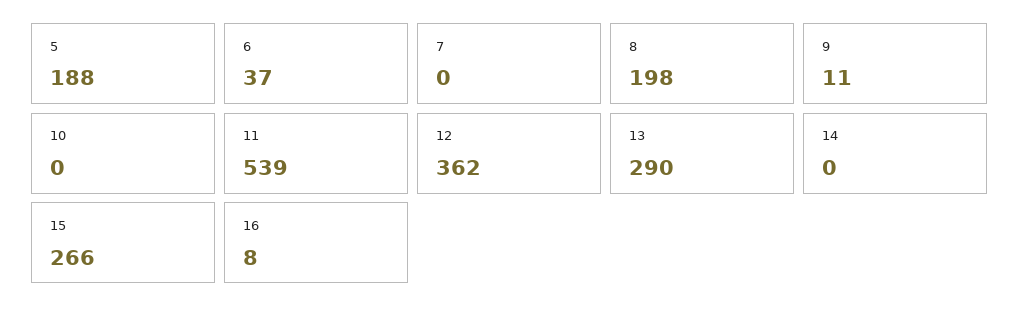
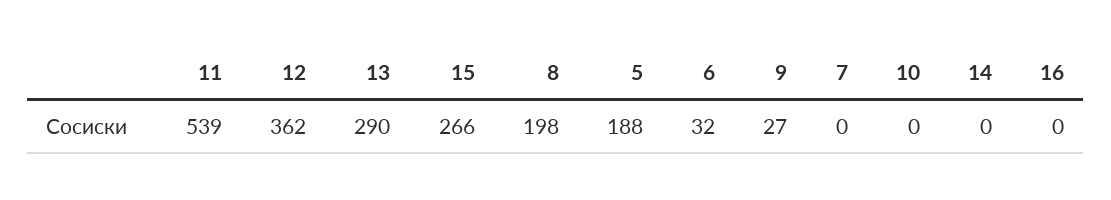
  {
    "5": 188,
-   "6": 37,
+   "6": 32,
    "7": 0,
    "8": 198,
-   "9": 11,
+   "9": 27,
    "10": 0,
    "11": 539,
    "12": 362,
    "13": 290,
    "14": 0,
    "15": 266,
-   "16": 8
+   "16": 0
  }

